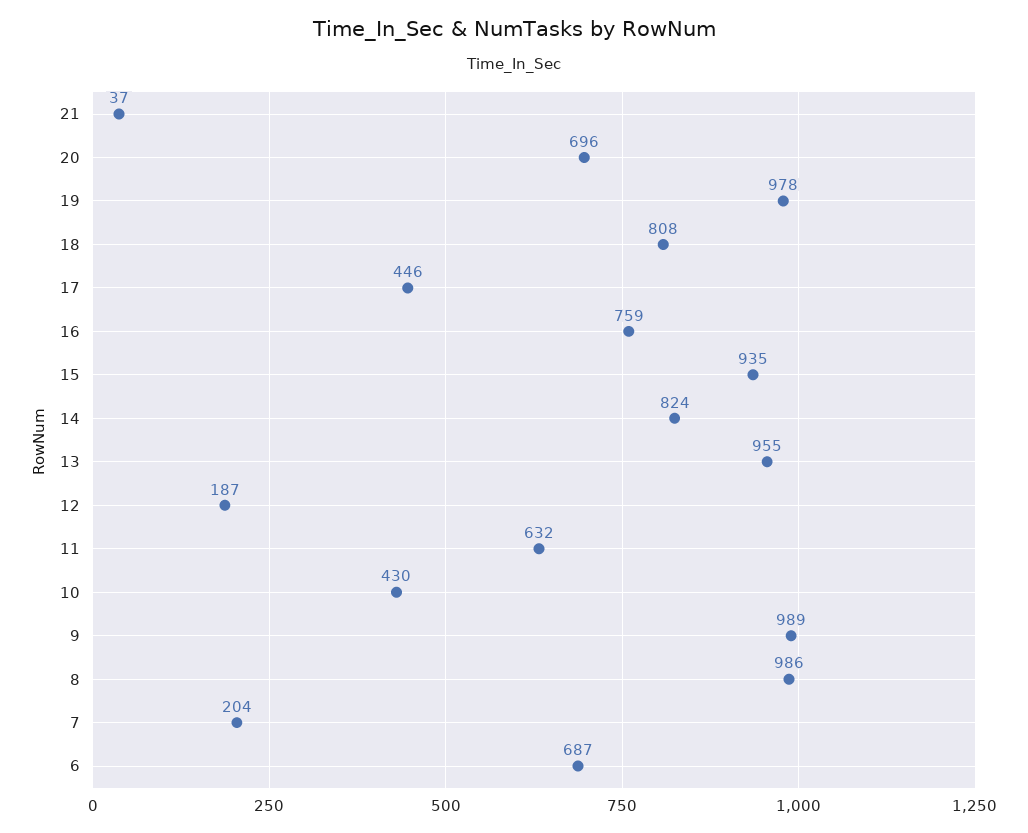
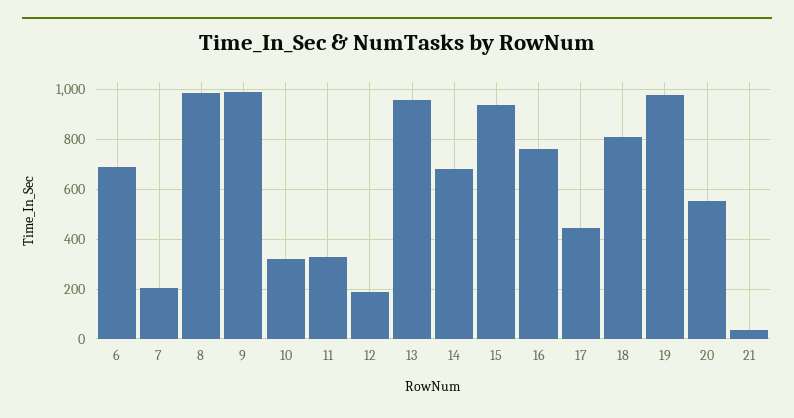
  {
    "21": 37,
-   "20": 696,
+   "20": 550,
    "19": 978,
    "18": 808,
    "17": 446,
    "16": 759,
    "15": 935,
-   "14": 824,
+   "14": 675,
    "13": 955,
    "12": 187,
-   "11": 632,
+   "11": 325,
-   "10": 430,
+   "10": 325,
    "9": 989,
    "8": 986,
    "7": 204,
    "6": 687
  }

